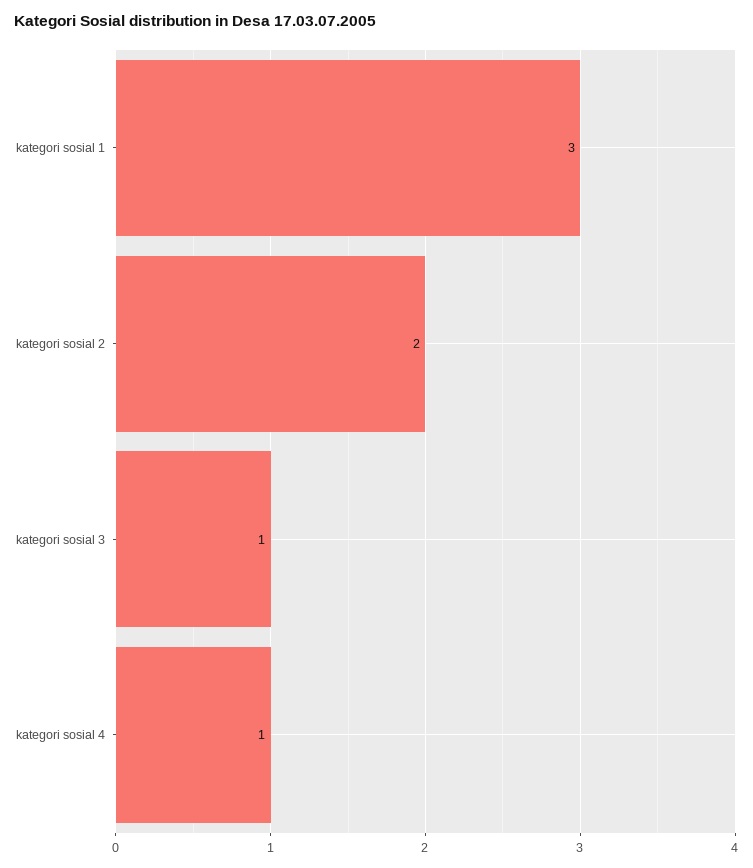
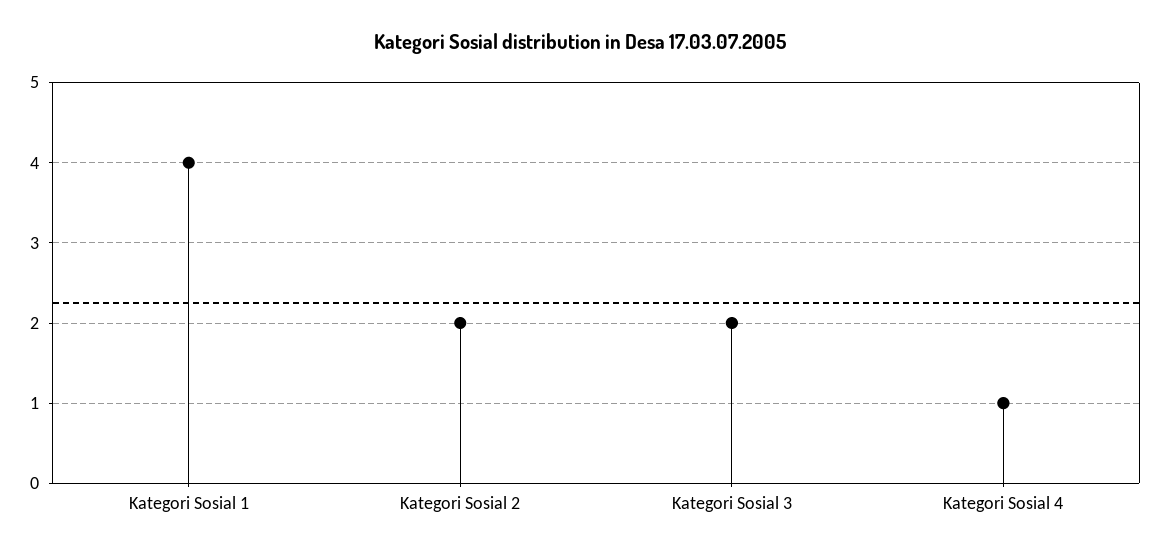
  {
-   "kategori sosial 1": 3,
+   "kategori sosial 1": 4,
    "kategori sosial 2": 2,
-   "kategori sosial 3": 1,
+   "kategori sosial 3": 2,
    "kategori sosial 4": 1
  }

